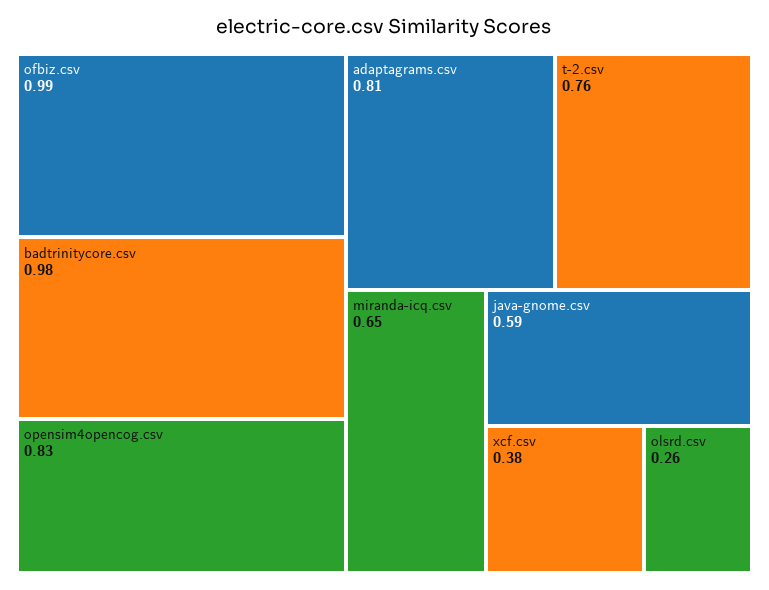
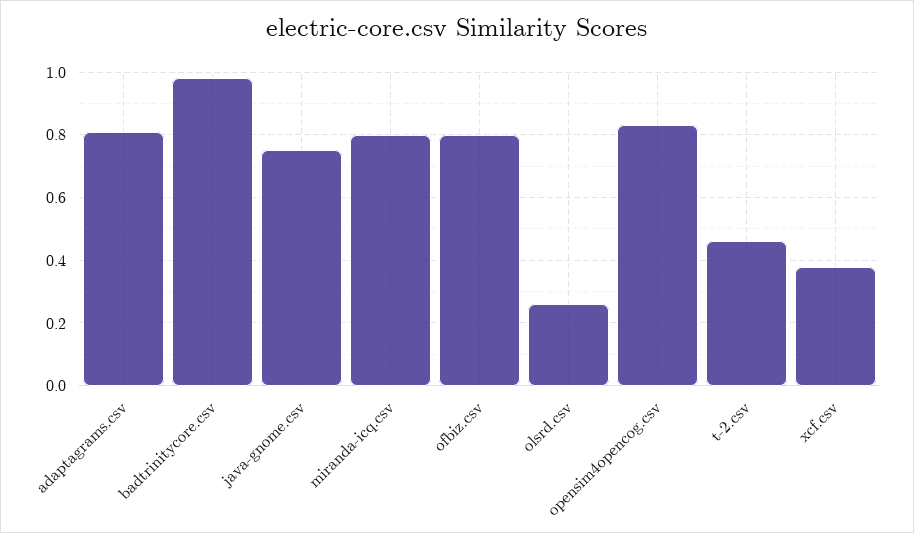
  {
-   "ofbiz.csv": 0.99,
+   "ofbiz.csv": 0.8,
    "badtrinitycore.csv": 0.98,
    "opensim4opencog.csv": 0.83,
    "adaptagrams.csv": 0.81,
-   "t-2.csv": 0.76,
+   "t-2.csv": 0.45,
-   "miranda-icq.csv": 0.65,
+   "miranda-icq.csv": 0.8,
-   "java-gnome.csv": 0.59,
+   "java-gnome.csv": 0.75,
    "xcf.csv": 0.38,
    "olsrd.csv": 0.26
  }

